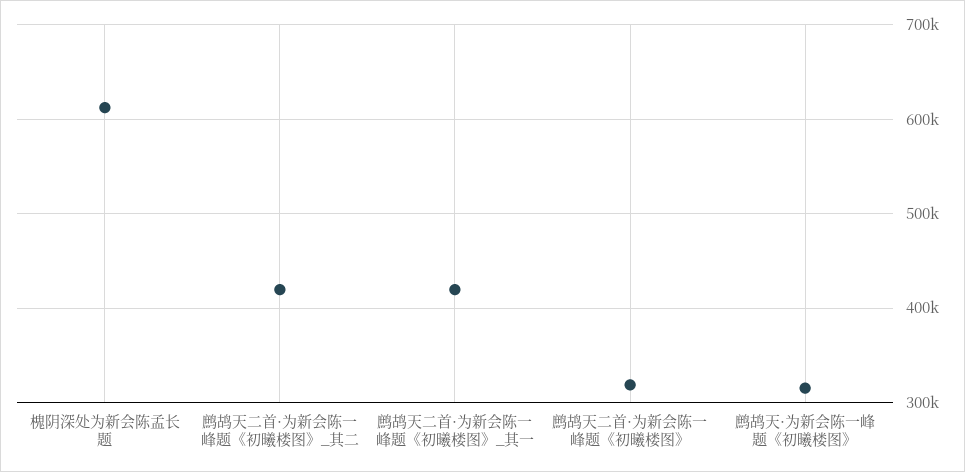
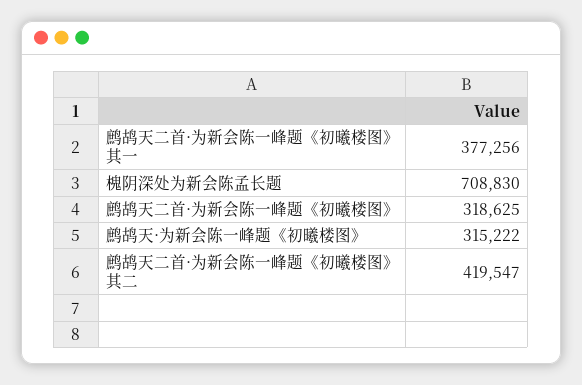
  {
-   "槐阴深处为新会陈孟长题": 610000,
+   "槐阴深处为新会陈孟长题": 708830,
    "鹧鸪天二首·为新会陈一峰题《初曦楼图》_其二": 419547,
-   "鹧鸪天二首·为新会陈一峰题《初曦楼图》_其一": 420000,
+   "鹧鸪天二首·为新会陈一峰题《初曦楼图》_其一": 377256,
    "鹧鸪天二首·为新会陈一峰题《初曦楼图》": 318625,
    "鹧鸪天·为新会陈一峰题《初曦楼图》": 315222
  }

